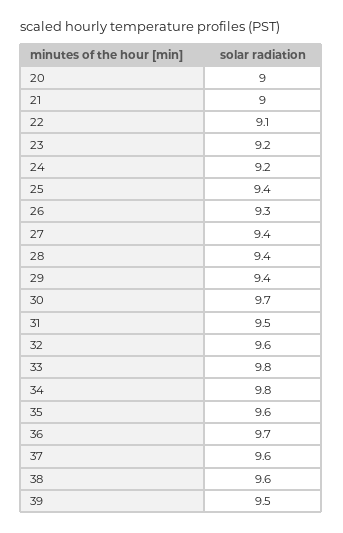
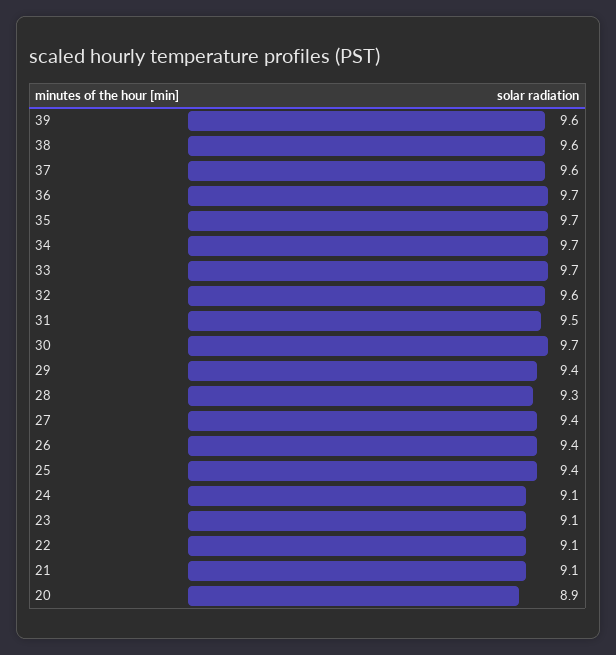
  {
-   "20": 9,
+   "20": 8.9,
-   "21": 9,
+   "21": 9.1,
    "22": 9.1,
-   "23": 9.2,
+   "23": 9.1,
-   "24": 9.2,
+   "24": 9.1,
    "25": 9.4,
-   "26": 9.3,
+   "26": 9.4,
    "27": 9.4,
-   "28": 9.4,
+   "28": 9.3,
    "29": 9.4,
    "30": 9.7,
    "31": 9.5,
    "32": 9.6,
-   "33": 9.8,
+   "33": 9.7,
-   "34": 9.8,
+   "34": 9.7,
-   "35": 9.6,
+   "35": 9.7,
    "36": 9.7,
    "37": 9.6,
    "38": 9.6,
-   "39": 9.5
+   "39": 9.6
  }

